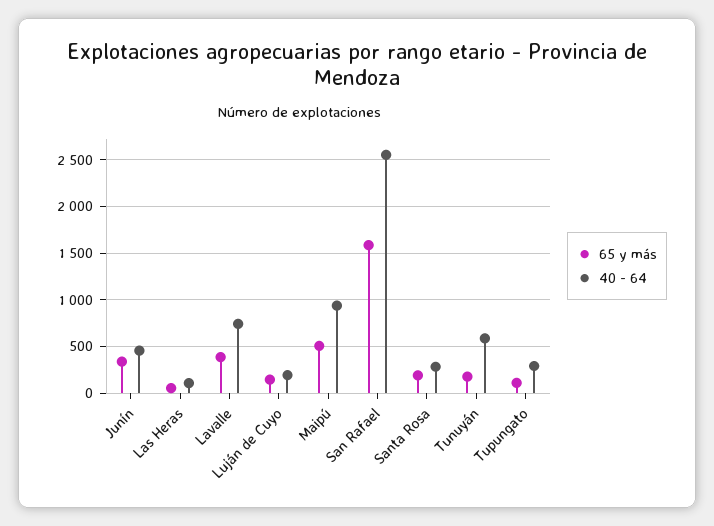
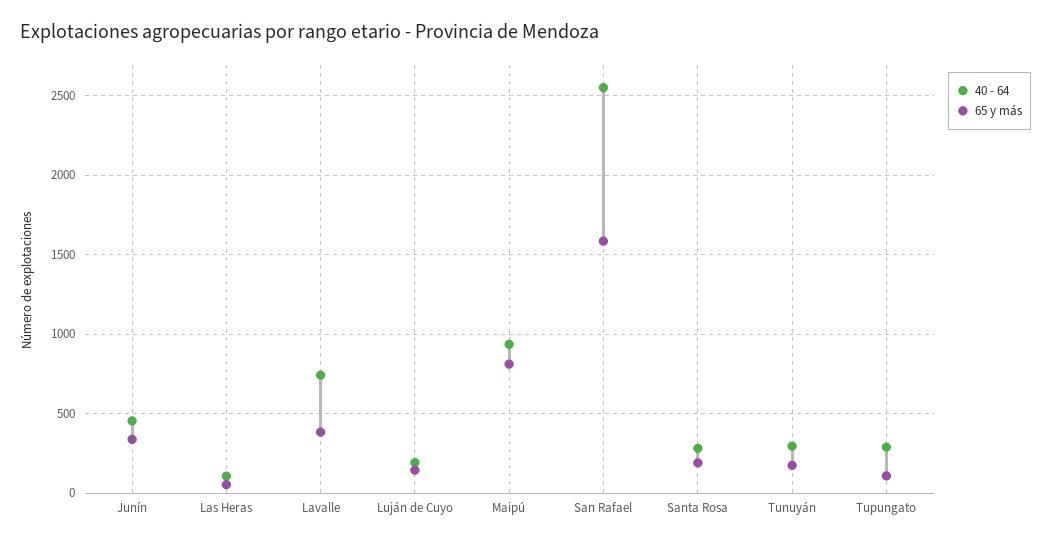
  {
    "65 y más": {
      "Junín": 350,
      "Las Heras": 50,
      "Lavalle": 400,
      "Luján de Cuyo": 150,
-     "Maipú": 500,
+     "Maipú": 800,
      "San Rafael": 1600,
      "Santa Rosa": 200,
      "Tunuyán": 200,
      "Tupungato": 100
    },
    "40 - 64": {
      "Junín": 450,
      "Las Heras": 100,
      "Lavalle": 750,
      "Luján de Cuyo": 200,
      "Maipú": 950,
      "San Rafael": 2550,
      "Santa Rosa": 300,
-     "Tunuyán": 600,
+     "Tunuyán": 300,
      "Tupungato": 300
    }
  }

